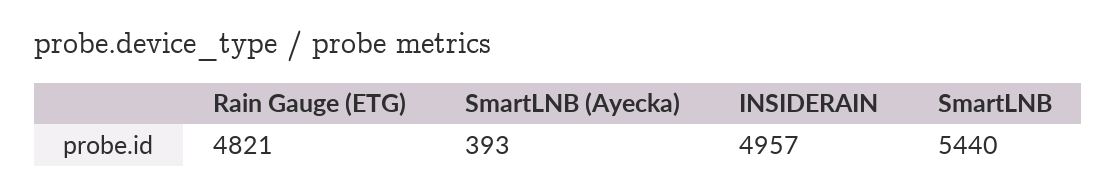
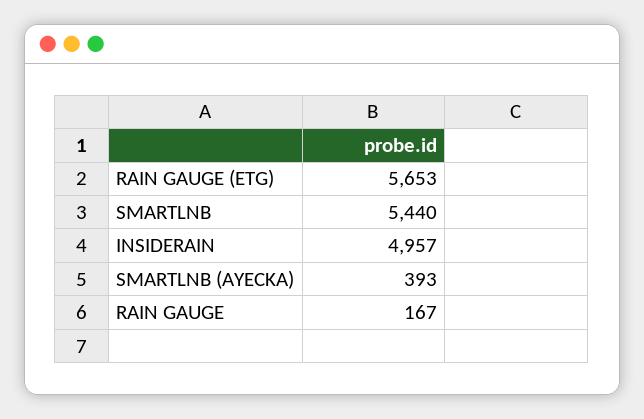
  {
-   "Rain Gauge (ETG)": 4821,
+   "Rain Gauge (ETG)": 5653,
    "SmartLNB (Ayecka)": 393,
    "INSIDERAIN": 4957,
-   "SmartLNB": 5440
+   "SmartLNB": 5440,
+   "RAIN GAUGE": 167
  }

